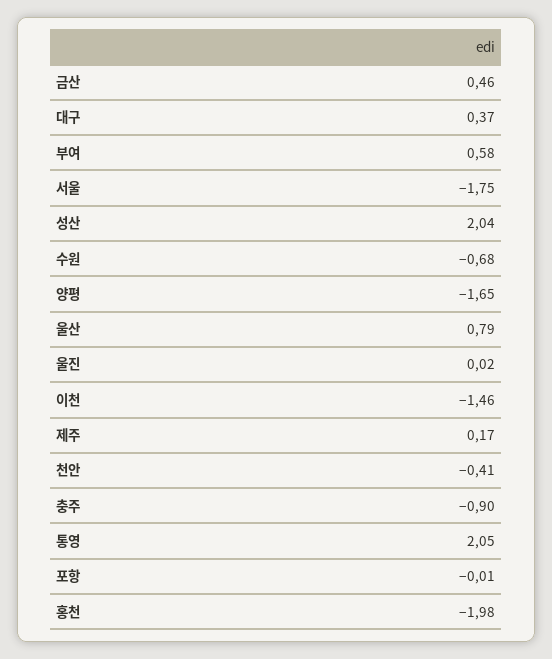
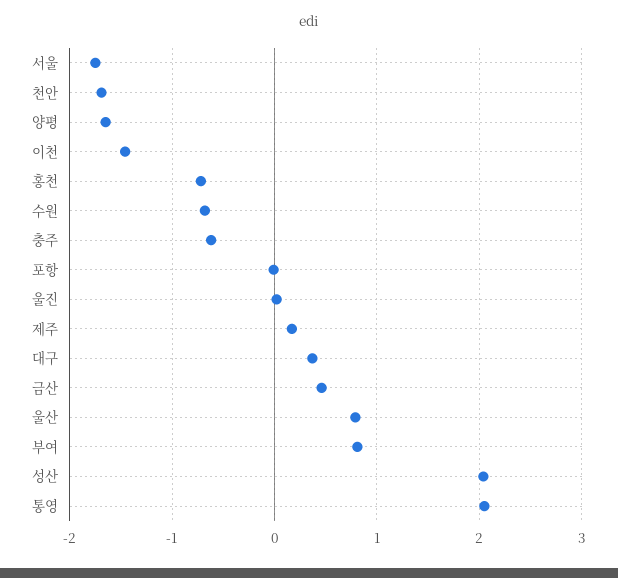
  {
    "금산": 0.46,
    "대구": 0.37,
-   "부여": 0.58,
+   "부여": 0.8,
    "서울": -1.75,
    "성산": 2.04,
    "수원": -0.68,
    "양평": -1.65,
    "울산": 0.79,
    "울진": 0.02,
    "이천": -1.46,
    "제주": 0.17,
-   "천안": -0.41,
+   "천안": -1.7,
-   "충주": -0.9,
+   "충주": -0.6,
    "통영": 2.05,
    "포항": -0.01,
-   "홍천": -1.98
+   "홍천": -0.7
  }

